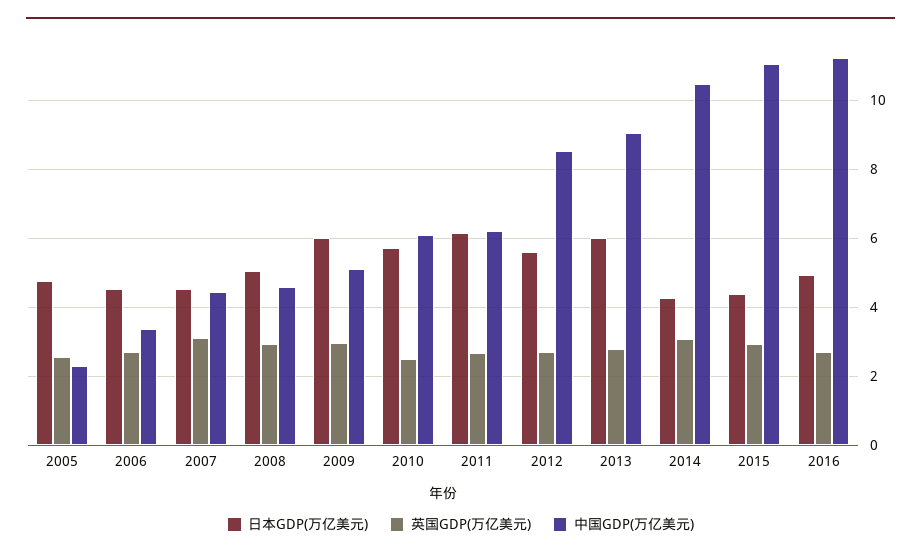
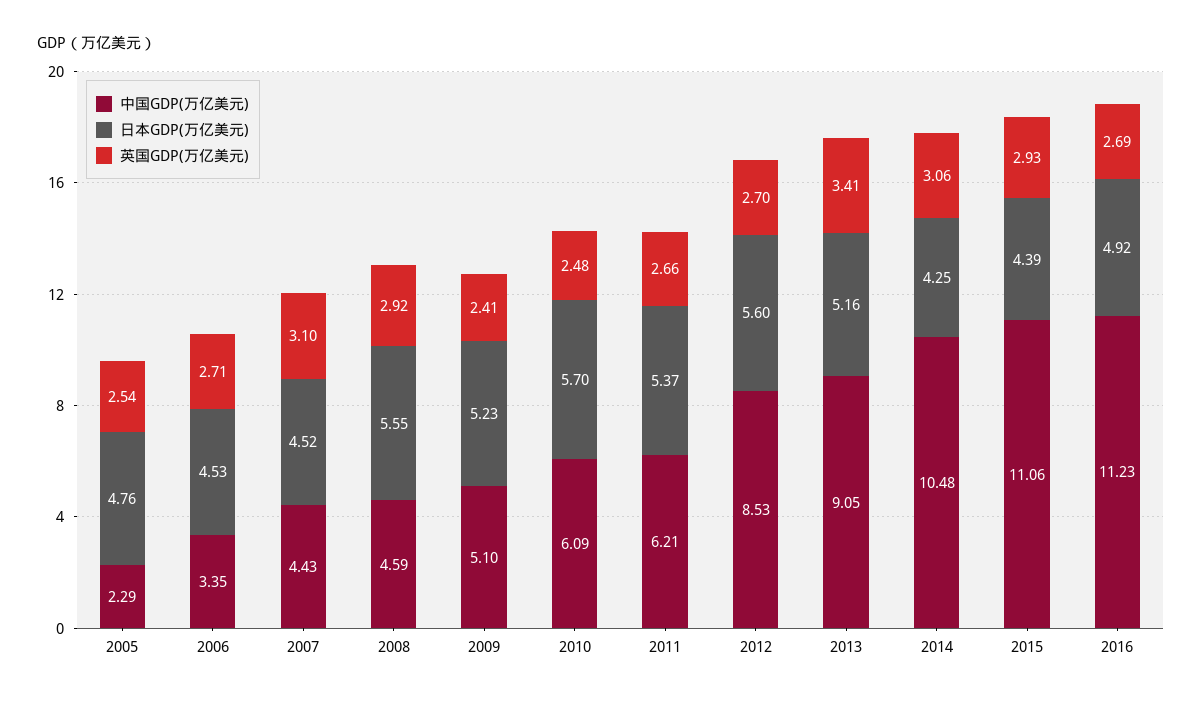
  {
    "日本GDP(万亿美元)": {
      "2005": 4.76,
      "2006": 4.53,
      "2007": 4.52,
-     "2008": 5,
+     "2008": 5.55,
-     "2009": 6,
+     "2009": 5.23,
      "2010": 5.7,
-     "2011": 6.2,
+     "2011": 5.37,
      "2012": 5.6,
-     "2013": 6,
+     "2013": 5.16,
      "2014": 4.25,
      "2015": 4.39,
      "2016": 4.92
    },
    "英国GDP(万亿美元)": {
      "2005": 2.54,
      "2006": 2.71,
      "2007": 3.1,
      "2008": 2.92,
-     "2009": 3,
+     "2009": 2.41,
      "2010": 2.48,
      "2011": 2.66,
      "2012": 2.7,
-     "2013": 2.8,
+     "2013": 3.41,
      "2014": 3.06,
      "2015": 2.93,
      "2016": 2.69
    },
    "中国GDP(万亿美元)": {
      "2005": 2.29,
      "2006": 3.35,
      "2007": 4.43,
      "2008": 4.59,
      "2009": 5.1,
      "2010": 6.09,
      "2011": 6.21,
      "2012": 8.53,
      "2013": 9.05,
      "2014": 10.48,
      "2015": 11.06,
      "2016": 11.23
    }
  }

